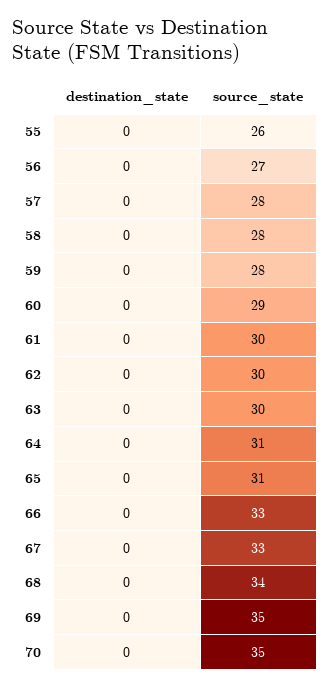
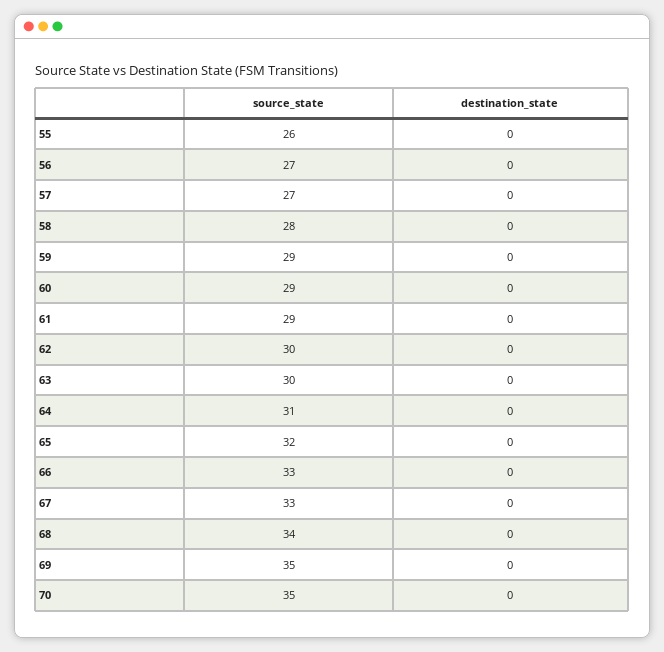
  {
    "destination_state": {
      "55": 0,
      "56": 0,
      "57": 0,
      "58": 0,
      "59": 0,
      "60": 0,
      "61": 0,
      "62": 0,
      "63": 0,
      "64": 0,
      "65": 0,
      "66": 0,
      "67": 0,
      "68": 0,
      "69": 0,
      "70": 0
    },
    "source_state": {
      "55": 26,
      "56": 27,
-     "57": 28,
+     "57": 27,
      "58": 28,
-     "59": 28,
+     "59": 29,
      "60": 29,
-     "61": 30,
+     "61": 29,
      "62": 30,
      "63": 30,
      "64": 31,
-     "65": 31,
+     "65": 32,
      "66": 33,
      "67": 33,
      "68": 34,
      "69": 35,
      "70": 35
    }
  }

